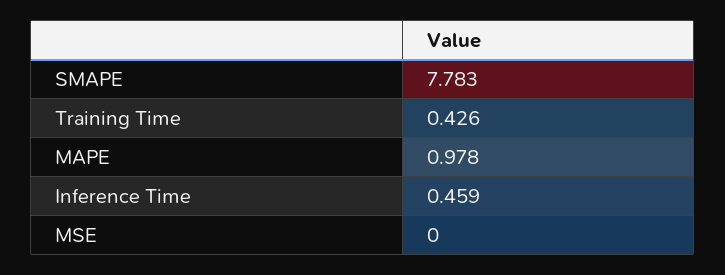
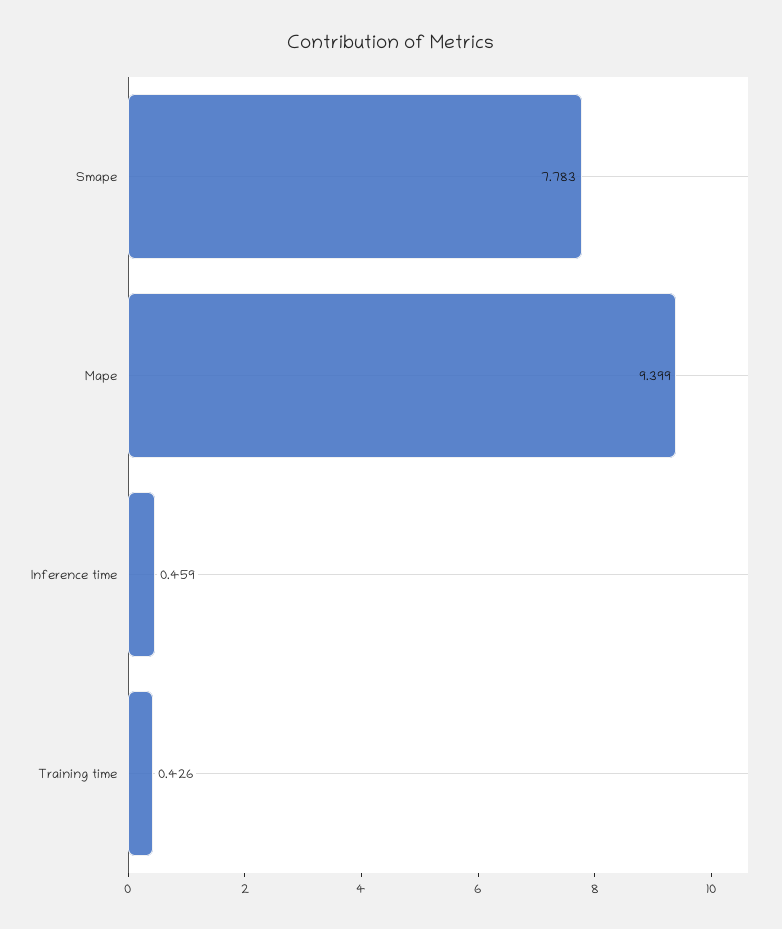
  {
    "SMAPE": 7.783,
    "Training Time": 0.426,
-   "MAPE": 0.978,
+   "MAPE": 9.399,
-   "Inference Time": 0.459,
+   "Inference Time": 0.459
-   "MSE": 0
  }

